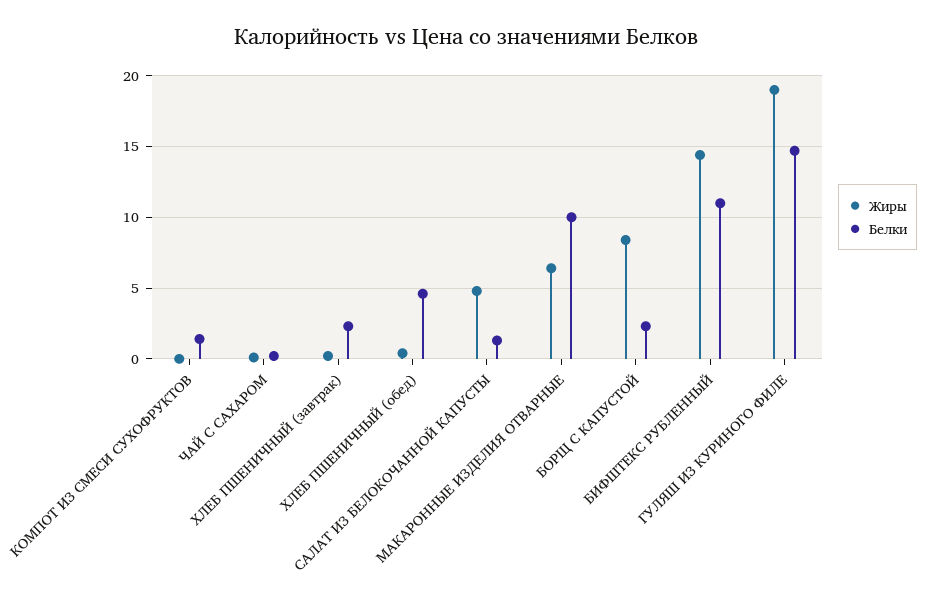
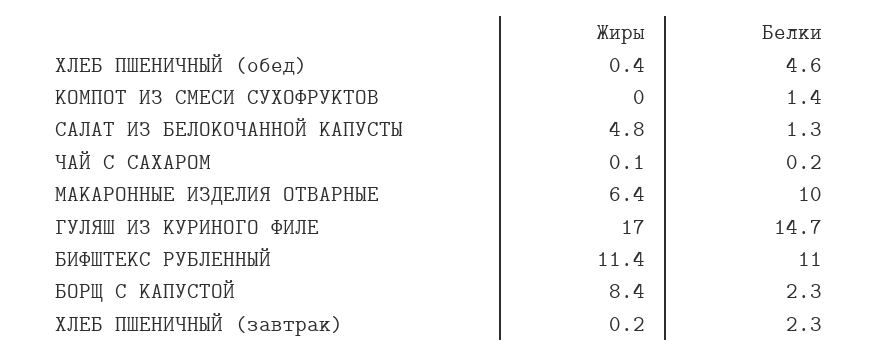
  {
    "Жиры": {
      "КОМПОТ ИЗ СМЕСИ СУХОФРУКТОВ": 0,
      "ЧАЙ С САХАРОМ": 0.1,
      "ХЛЕБ ПШЕНИЧНЫЙ (завтрак)": 0.2,
      "ХЛЕБ ПШЕНИЧНЫЙ (обед)": 0.4,
      "САЛАТ ИЗ БЕЛОКОЧАННОЙ КАПУСТЫ": 4.8,
      "МАКАРОННЫЕ ИЗДЕЛИЯ ОТВАРНЫЕ": 6.4,
      "БОРЩ С КАПУСТОЙ": 8.4,
-     "БИФШТЕКС РУБЛЕННЫЙ": 14.5,
+     "БИФШТЕКС РУБЛЕННЫЙ": 11.4,
-     "ГУЛЯШ ИЗ КУРИНОГО ФИЛЕ": 19
+     "ГУЛЯШ ИЗ КУРИНОГО ФИЛЕ": 17
    },
    "Белки": {
      "КОМПОТ ИЗ СМЕСИ СУХОФРУКТОВ": 1.4,
      "ЧАЙ С САХАРОМ": 0.2,
      "ХЛЕБ ПШЕНИЧНЫЙ (завтрак)": 2.3,
      "ХЛЕБ ПШЕНИЧНЫЙ (обед)": 4.6,
      "САЛАТ ИЗ БЕЛОКОЧАННОЙ КАПУСТЫ": 1.3,
      "МАКАРОННЫЕ ИЗДЕЛИЯ ОТВАРНЫЕ": 10,
      "БОРЩ С КАПУСТОЙ": 2.3,
      "БИФШТЕКС РУБЛЕННЫЙ": 11,
      "ГУЛЯШ ИЗ КУРИНОГО ФИЛЕ": 14.7
    }
  }

